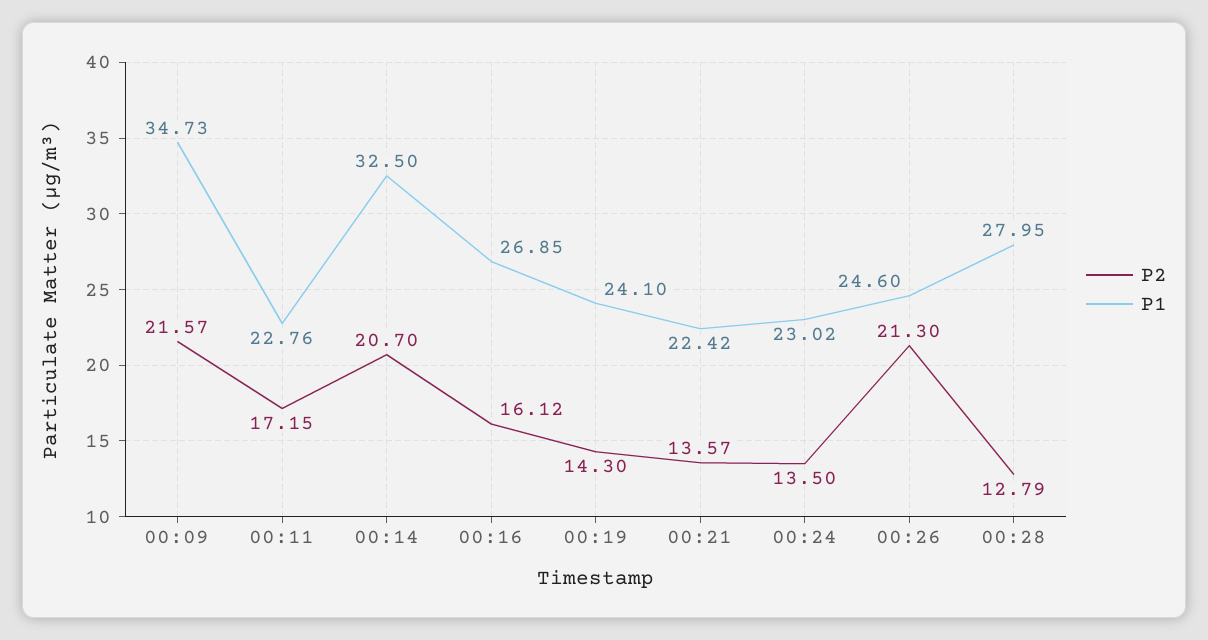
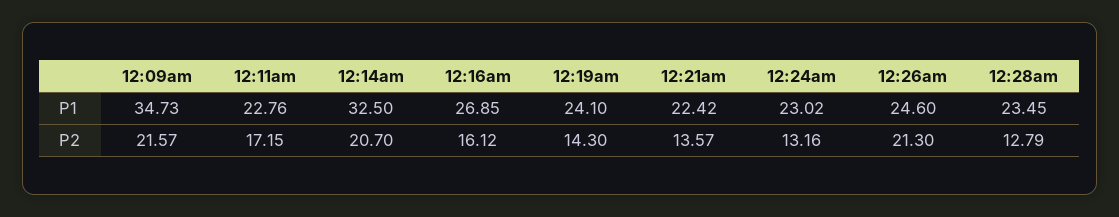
  {
    "P2": {
      "00:09": 21.57,
      "00:11": 17.15,
      "00:14": 20.7,
      "00:16": 16.12,
      "00:19": 14.3,
      "00:21": 13.57,
-     "00:24": 13.5,
+     "00:24": 13.16,
      "00:26": 21.3,
      "00:28": 12.79
    },
    "P1": {
      "00:09": 34.73,
      "00:11": 22.76,
      "00:14": 32.5,
      "00:16": 26.85,
      "00:19": 24.1,
      "00:21": 22.42,
      "00:24": 23.02,
      "00:26": 24.6,
-     "00:28": 27.95
+     "00:28": 23.45
    }
  }

